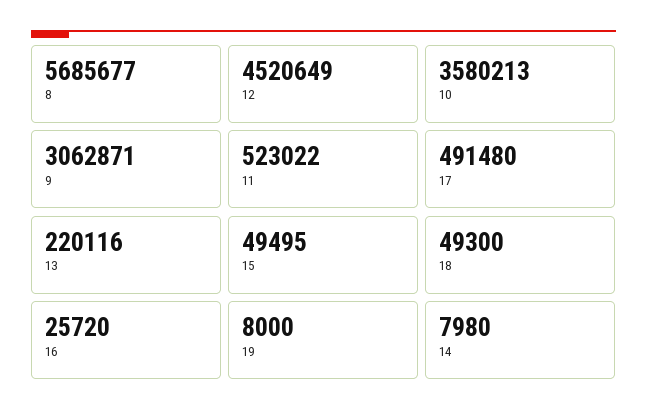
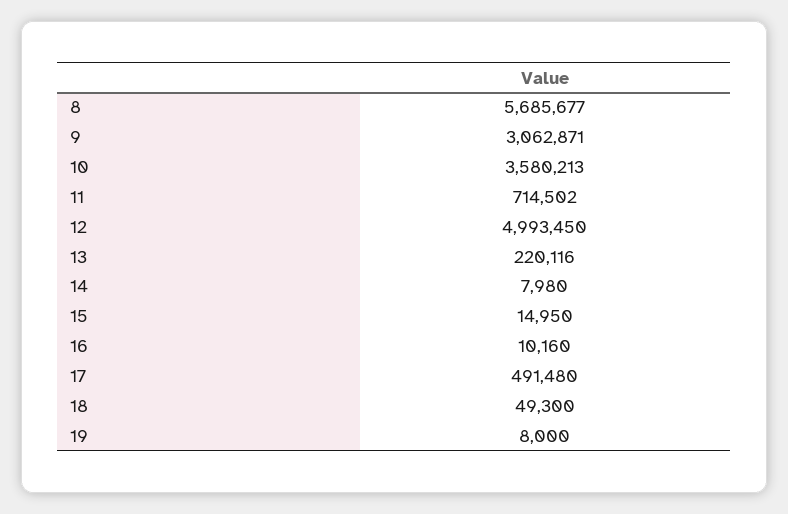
  {
    "8": 5685677,
-   "12": 4520649,
+   "12": 4993450,
    "10": 3580213,
    "9": 3062871,
-   "11": 523022,
+   "11": 714502,
    "17": 491480,
    "13": 220116,
-   "15": 49495,
+   "15": 14950,
    "18": 49300,
-   "16": 25720,
+   "16": 10160,
    "19": 8000,
    "14": 7980
  }

